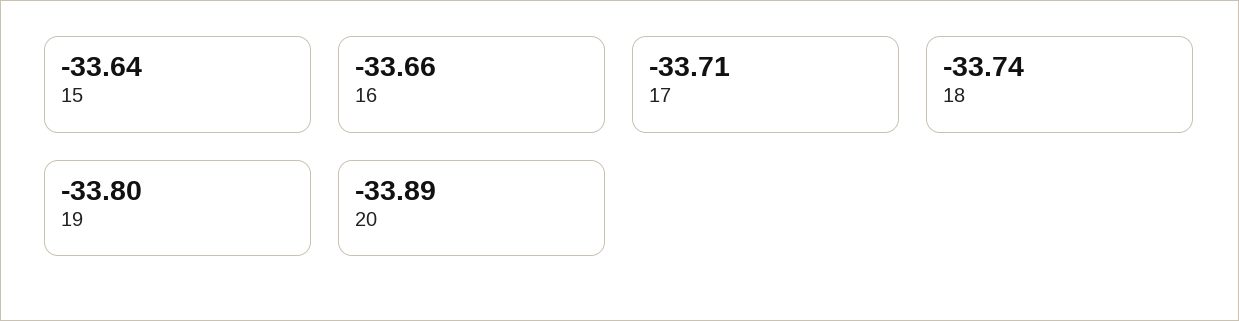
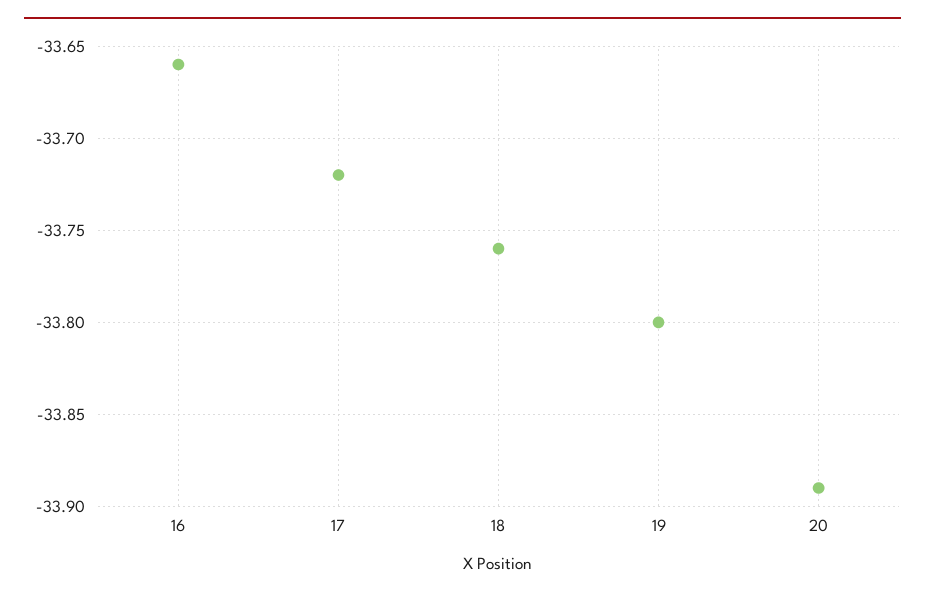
  {
-   "15": -33.64,
    "16": -33.66,
-   "17": -33.71,
+   "17": -33.72,
-   "18": -33.74,
+   "18": -33.76,
    "19": -33.8,
    "20": -33.89
  }

